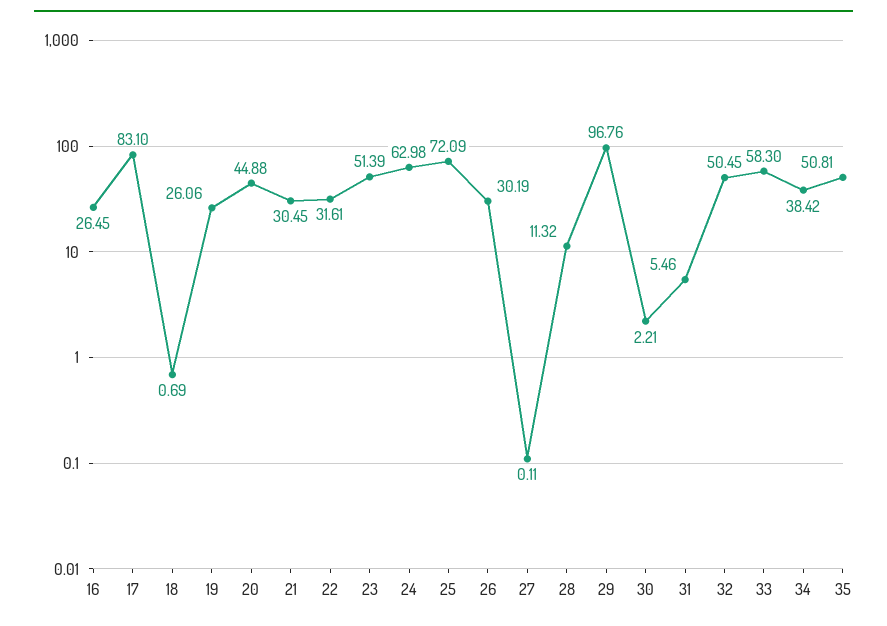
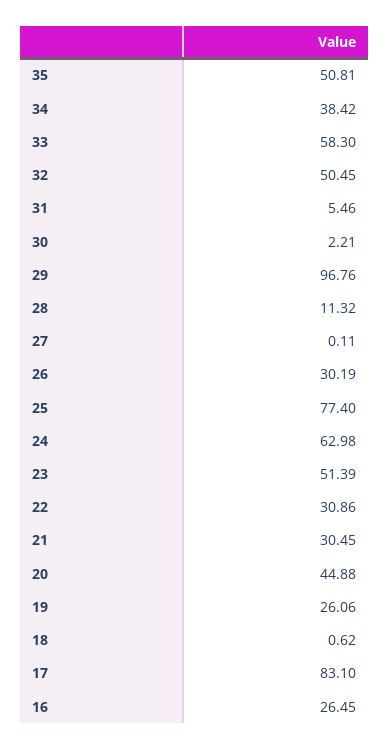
  {
    "16": 26.45,
    "17": 83.1,
-   "18": 0.69,
+   "18": 0.62,
    "19": 26.06,
    "20": 44.88,
    "21": 30.45,
-   "22": 31.61,
+   "22": 30.86,
    "23": 51.39,
    "24": 62.98,
-   "25": 72.09,
+   "25": 77.4,
    "26": 30.19,
    "27": 0.11,
    "28": 11.32,
    "29": 96.76,
    "30": 2.21,
    "31": 5.46,
    "32": 50.45,
    "33": 58.3,
    "34": 38.42,
    "35": 50.81
  }

